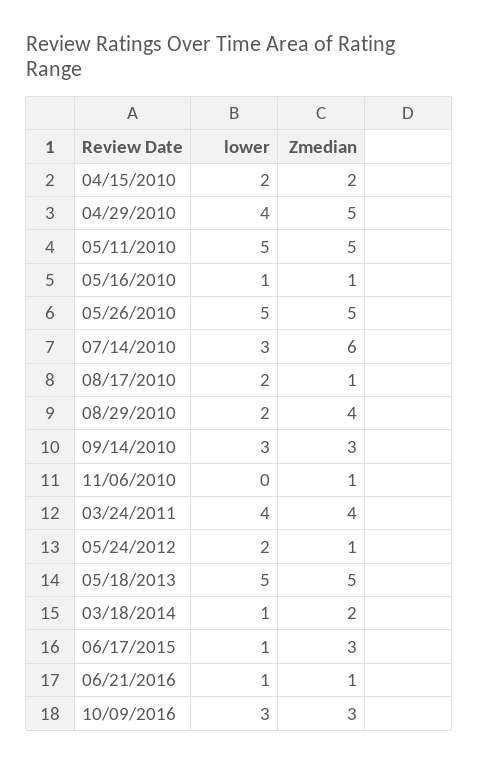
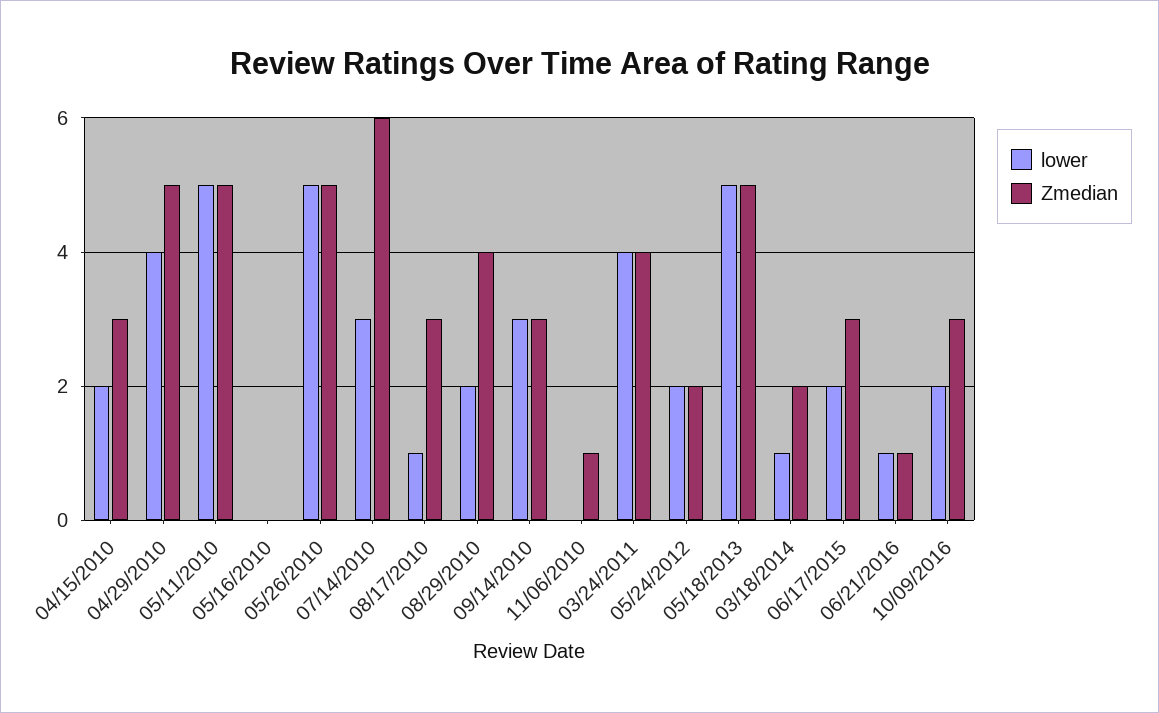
  {
    "lower": {
      "04/15/2010": 2,
      "04/29/2010": 4,
      "05/11/2010": 5,
-     "05/16/2010": 1,
+     "05/16/2010": 0,
      "05/26/2010": 5,
      "07/14/2010": 3,
-     "08/17/2010": 2,
+     "08/17/2010": 1,
      "08/29/2010": 2,
      "09/14/2010": 3,
      "11/06/2010": 0,
      "03/24/2011": 4,
      "05/24/2012": 2,
      "05/18/2013": 5,
      "03/18/2014": 1,
-     "06/17/2015": 1,
+     "06/17/2015": 2,
      "06/21/2016": 1,
-     "10/09/2016": 3
+     "10/09/2016": 2
    },
    "Zmedian": {
-     "04/15/2010": 2,
+     "04/15/2010": 3,
      "04/29/2010": 5,
      "05/11/2010": 5,
-     "05/16/2010": 1,
+     "05/16/2010": 0,
      "05/26/2010": 5,
      "07/14/2010": 6,
-     "08/17/2010": 1,
+     "08/17/2010": 3,
      "08/29/2010": 4,
      "09/14/2010": 3,
      "11/06/2010": 1,
      "03/24/2011": 4,
-     "05/24/2012": 1,
+     "05/24/2012": 2,
      "05/18/2013": 5,
      "03/18/2014": 2,
      "06/17/2015": 3,
      "06/21/2016": 1,
      "10/09/2016": 3
    }
  }

